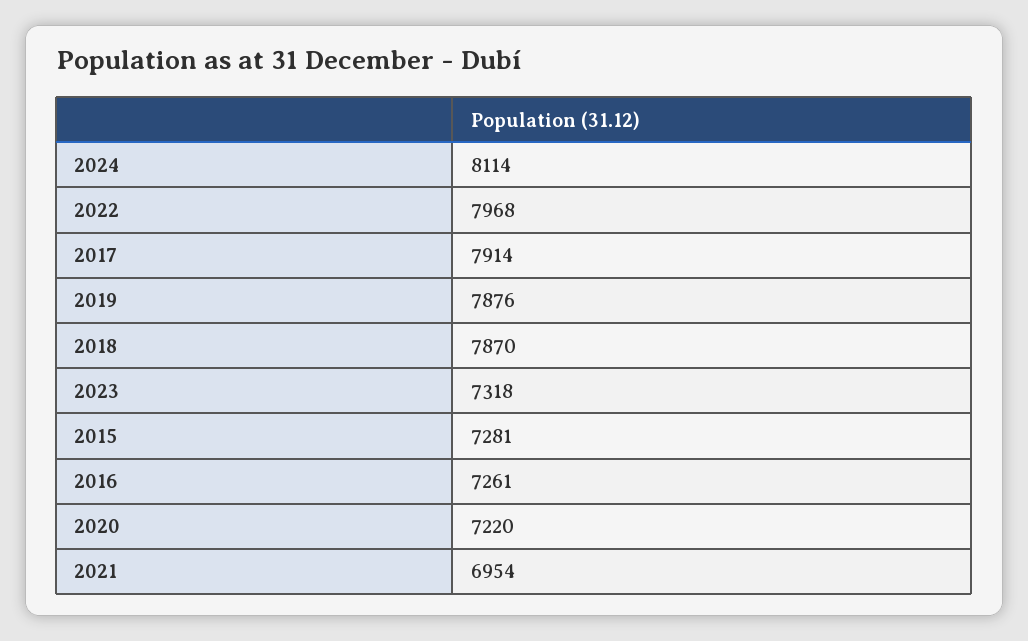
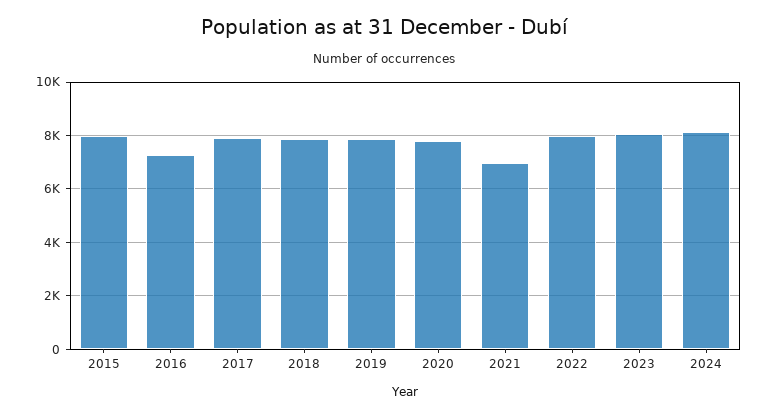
  {
    "2024": 8114,
    "2022": 7968,
    "2017": 7914,
    "2019": 7876,
    "2018": 7870,
-   "2023": 7318,
+   "2023": 8000,
-   "2015": 7281,
+   "2015": 8000,
    "2016": 7261,
-   "2020": 7220,
+   "2020": 7750,
    "2021": 6954
  }

